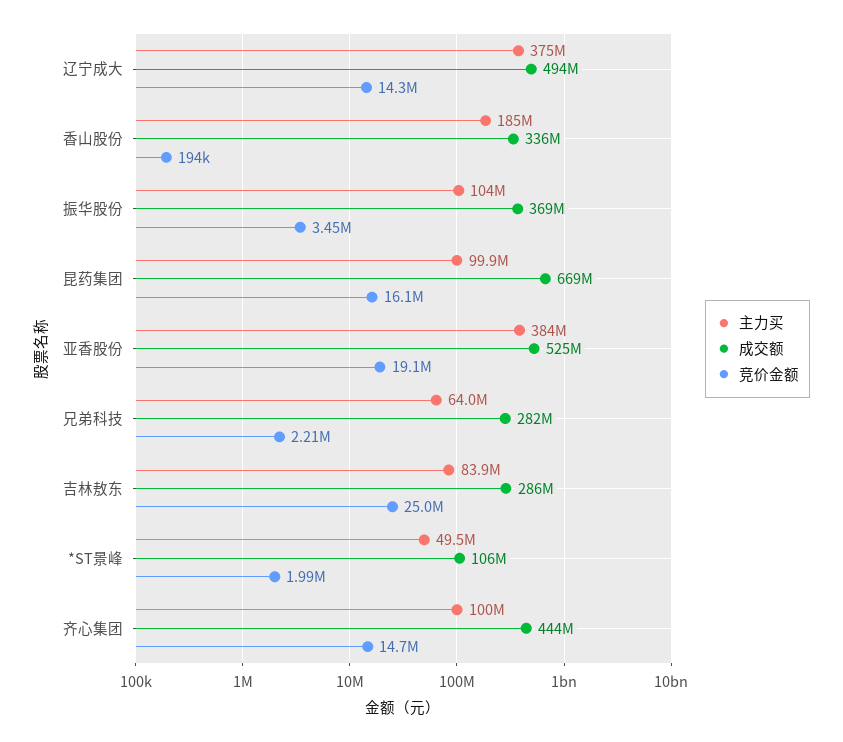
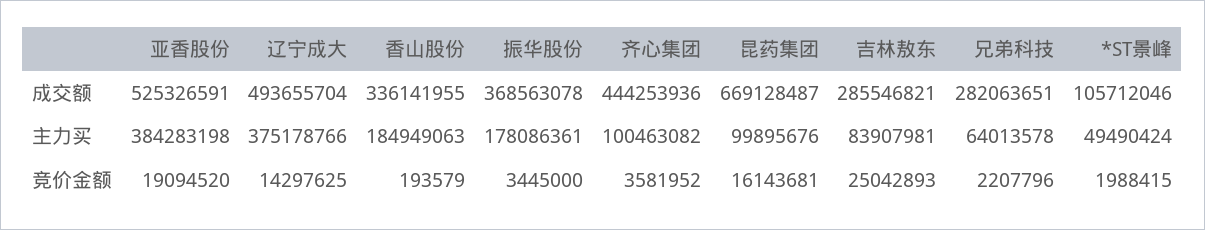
  {
    "主力买": {
      "辽宁成大": 375178766,
      "香山股份": 184949063,
-     "振华股份": 104000000,
+     "振华股份": 178086361,
      "昆药集团": 99895676,
      "亚香股份": 384283198,
      "兄弟科技": 64013578,
      "吉林敖东": 83907981,
      "*ST景峰": 49490424,
      "齐心集团": 100463082
    },
    "成交额": {
      "辽宁成大": 493655704,
      "香山股份": 336141955,
      "振华股份": 368563078,
      "昆药集团": 669128487,
      "亚香股份": 525326591,
      "兄弟科技": 282063651,
      "吉林敖东": 285546821,
      "*ST景峰": 105712046,
      "齐心集团": 444253936
    },
    "竞价金额": {
      "辽宁成大": 14297625,
      "香山股份": 193579,
      "振华股份": 3445000,
      "昆药集团": 16143681,
      "亚香股份": 19094520,
      "兄弟科技": 2207796,
      "吉林敖东": 25042893,
      "*ST景峰": 1988415,
-     "齐心集团": 14700000
+     "齐心集团": 3581952
    }
  }

